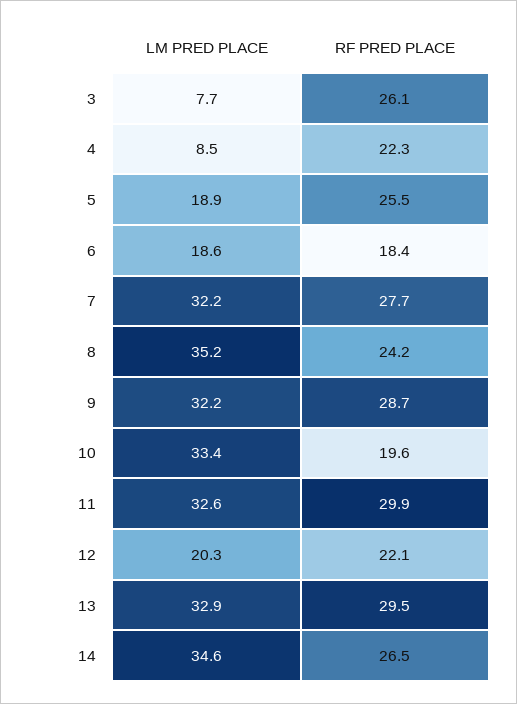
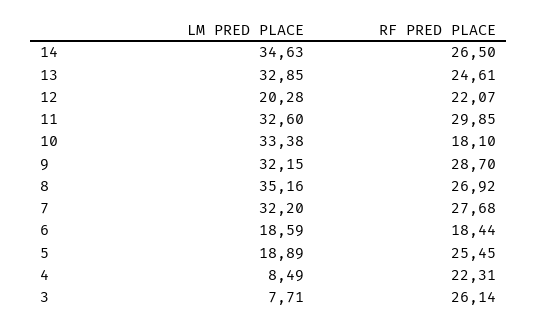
  {
    "LM PRED PLACE": {
      "3": 7.71,
      "4": 8.49,
      "5": 18.89,
      "6": 18.59,
      "7": 32.2,
      "8": 35.16,
      "9": 32.15,
      "10": 33.38,
      "11": 32.6,
      "12": 20.28,
      "13": 32.85,
      "14": 34.63
    },
    "RF PRED PLACE": {
      "3": 26.14,
      "4": 22.31,
      "5": 25.45,
      "6": 18.44,
      "7": 27.68,
-     "8": 24.2,
+     "8": 26.92,
      "9": 28.7,
-     "10": 19.6,
+     "10": 18.1,
      "11": 29.85,
      "12": 22.07,
-     "13": 29.5,
+     "13": 24.61,
      "14": 26.5
    }
  }

